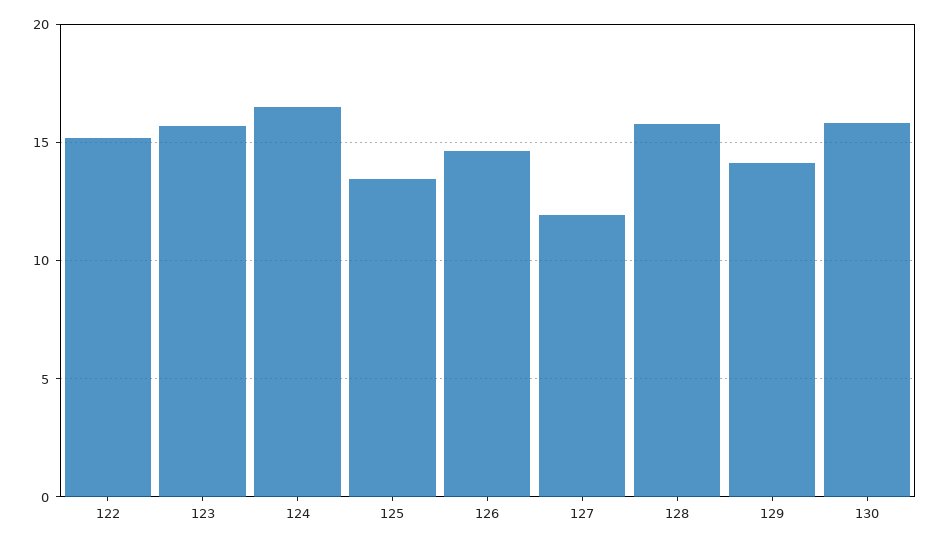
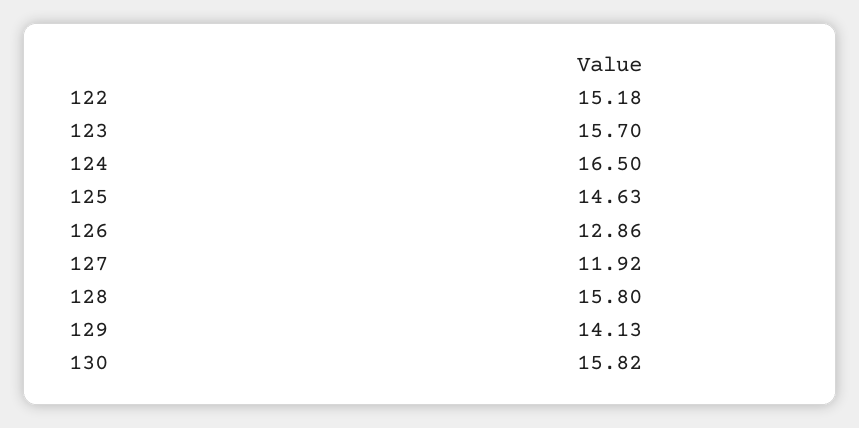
  {
    "122": 15.18,
    "123": 15.7,
    "124": 16.5,
-   "125": 13.5,
+   "125": 14.63,
-   "126": 14.5,
+   "126": 12.86,
    "127": 11.92,
    "128": 15.8,
    "129": 14.13,
    "130": 15.82
  }

